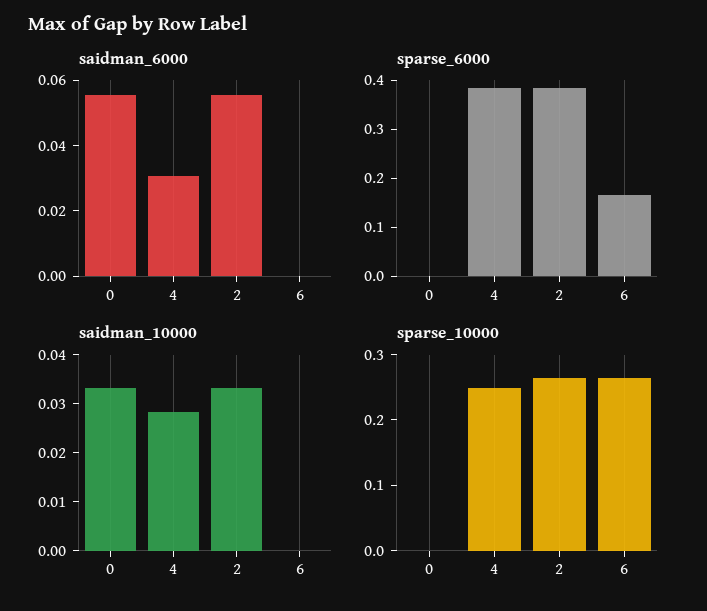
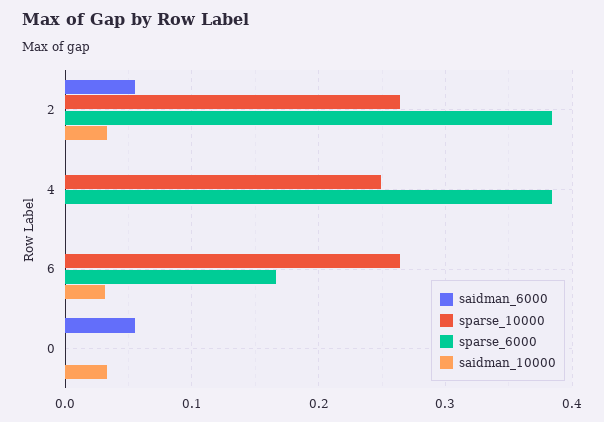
  {
    "saidman_6000": {
      "0": 0.055,
-     "4": 0.03,
+     "4": 0,
      "2": 0.055,
      "6": 0
    },
    "sparse_6000": {
      "0": 0,
      "4": 0.38,
      "2": 0.38,
      "6": 0.17
    },
    "saidman_10000": {
      "0": 0.034,
-     "4": 0.028,
+     "4": 0,
      "2": 0.034,
-     "6": 0
+     "6": 0.03
    },
    "sparse_10000": {
      "0": 0,
      "4": 0.25,
      "2": 0.26,
      "6": 0.26
    }
  }

